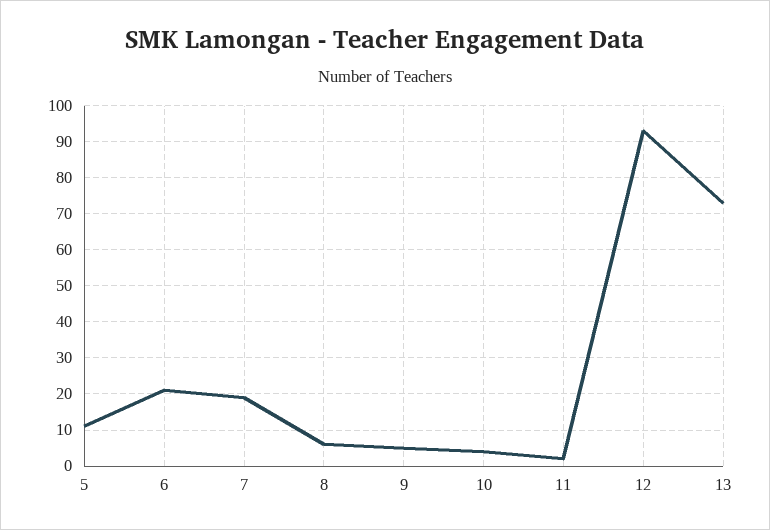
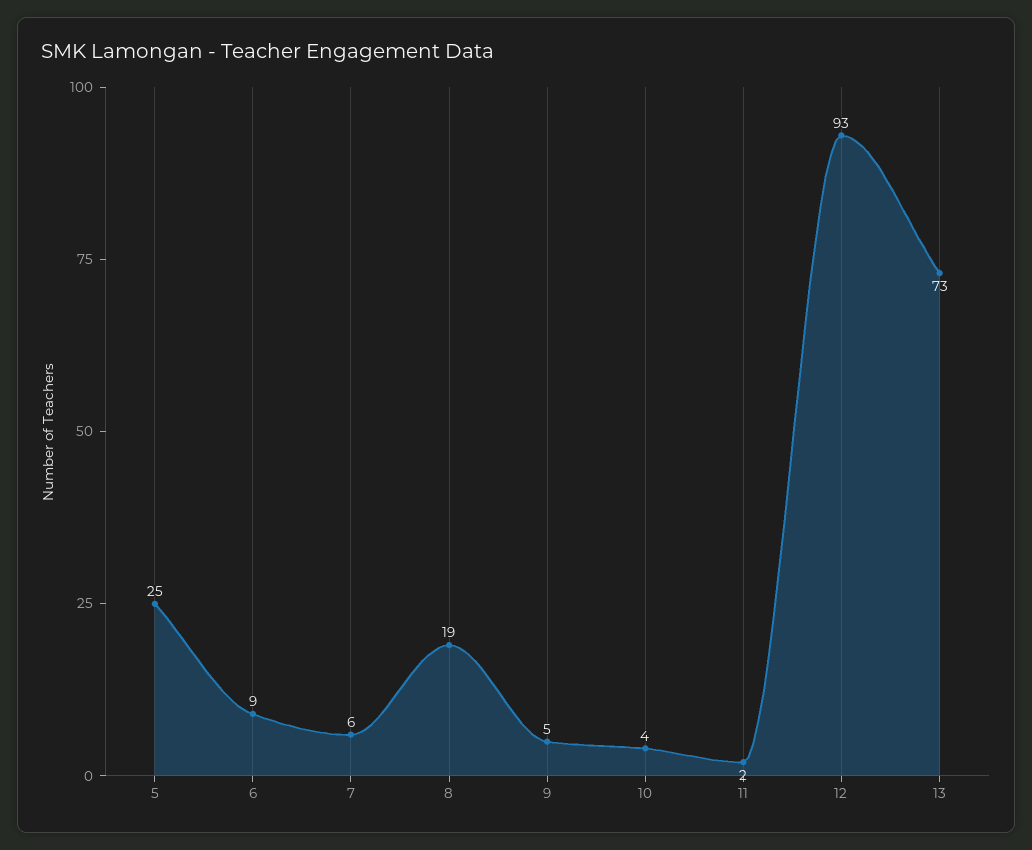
  {
-   "5": 10,
+   "5": 25,
-   "6": 20,
+   "6": 9,
-   "7": 20,
+   "7": 6,
-   "8": 5,
+   "8": 19,
    "9": 5,
    "10": 4,
    "11": 2,
    "12": 93,
    "13": 73
  }

